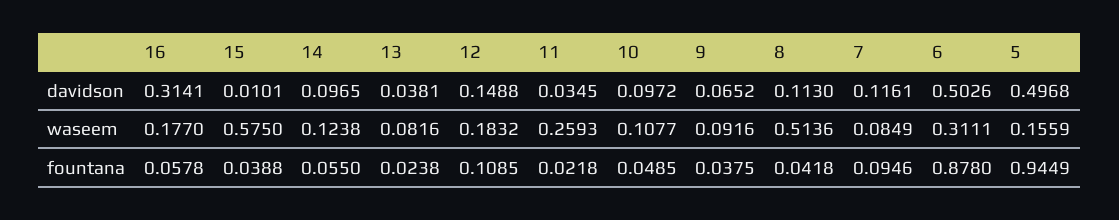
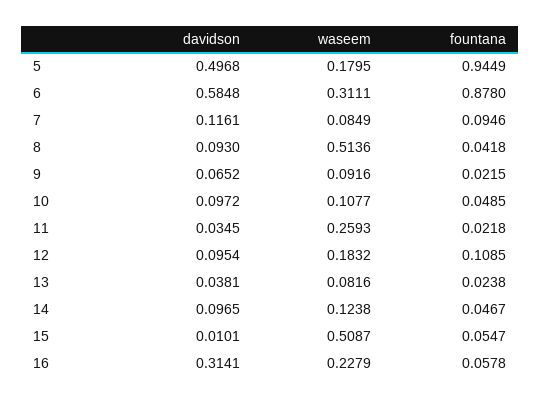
  {
    "16": {
      "davidson": 0.3141,
-     "waseem": 0.177,
+     "waseem": 0.2279,
      "fountana": 0.0578
    },
    "15": {
      "davidson": 0.0101,
-     "waseem": 0.575,
+     "waseem": 0.5087,
-     "fountana": 0.0388
+     "fountana": 0.0547
    },
    "14": {
      "davidson": 0.0965,
      "waseem": 0.1238,
-     "fountana": 0.055
+     "fountana": 0.0467
    },
    "13": {
      "davidson": 0.0381,
      "waseem": 0.0816,
      "fountana": 0.0238
    },
    "12": {
-     "davidson": 0.1488,
+     "davidson": 0.0954,
      "waseem": 0.1832,
      "fountana": 0.1085
    },
    "11": {
      "davidson": 0.0345,
      "waseem": 0.2593,
      "fountana": 0.0218
    },
    "10": {
      "davidson": 0.0972,
      "waseem": 0.1077,
      "fountana": 0.0485
    },
    "9": {
      "davidson": 0.0652,
      "waseem": 0.0916,
-     "fountana": 0.0375
+     "fountana": 0.0215
    },
    "8": {
-     "davidson": 0.113,
+     "davidson": 0.093,
      "waseem": 0.5136,
      "fountana": 0.0418
    },
    "7": {
      "davidson": 0.1161,
      "waseem": 0.0849,
      "fountana": 0.0946
    },
    "6": {
-     "davidson": 0.5026,
+     "davidson": 0.5848,
      "waseem": 0.3111,
      "fountana": 0.878
    },
    "5": {
      "davidson": 0.4968,
-     "waseem": 0.1559,
+     "waseem": 0.1795,
      "fountana": 0.9449
    }
  }

